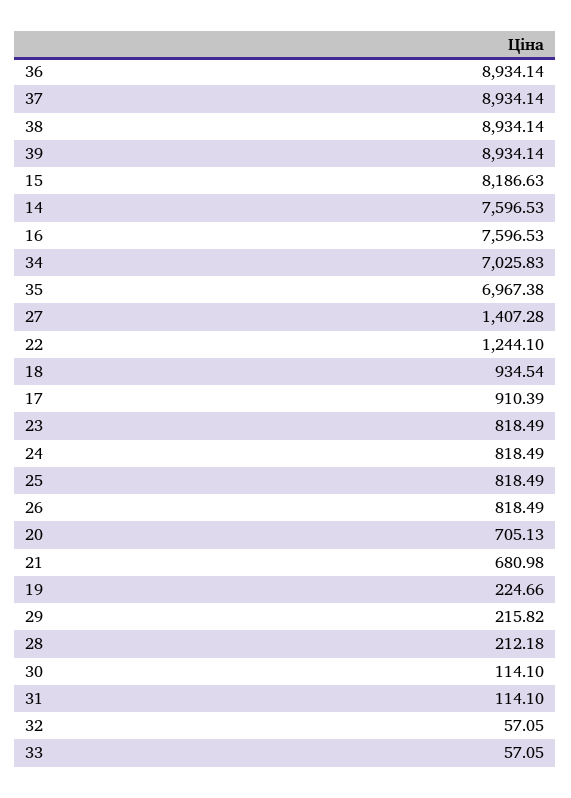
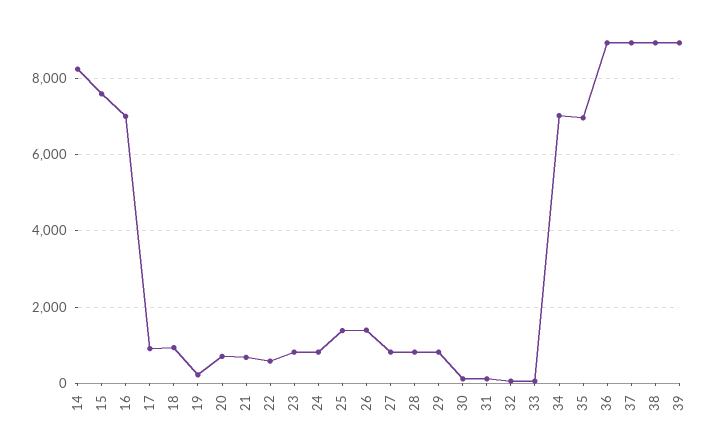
  {
    "36": 8934.14,
    "37": 8934.14,
    "38": 8934.14,
    "39": 8934.14,
-   "15": 8186.63,
+   "15": 7600,
-   "14": 7596.53,
+   "14": 8200,
-   "16": 7596.53,
+   "16": 7000,
    "34": 7025.83,
    "35": 6967.38,
-   "27": 1407.28,
+   "27": 800,
-   "22": 1244.1,
+   "22": 600,
    "18": 934.54,
    "17": 910.39,
    "23": 818.49,
    "24": 818.49,
-   "25": 818.49,
+   "25": 1400,
-   "26": 818.49,
+   "26": 1400,
    "20": 705.13,
    "21": 680.98,
    "19": 224.66,
-   "29": 215.82,
+   "29": 800,
-   "28": 212.18,
+   "28": 800,
    "30": 114.1,
    "31": 114.1,
    "32": 57.05,
    "33": 57.05
  }

